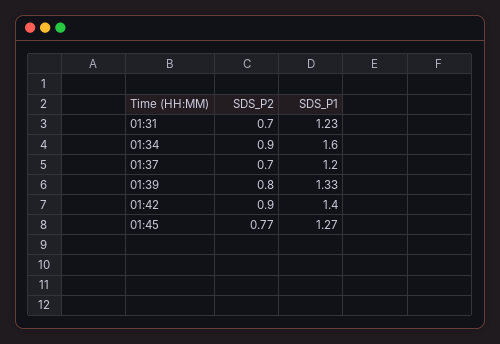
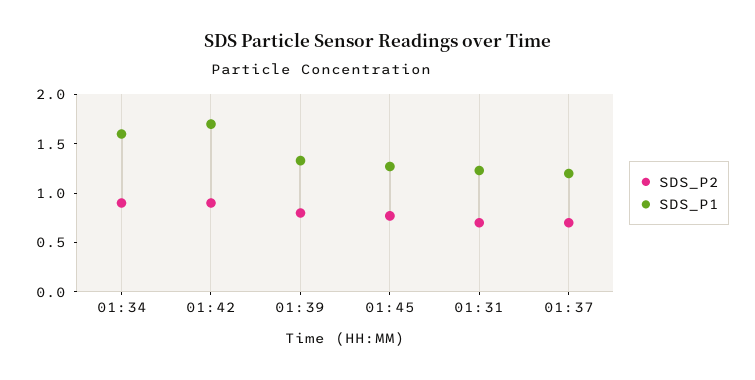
  {
    "SDS_P2": {
      "01:31": 0.7,
      "01:34": 0.9,
      "01:37": 0.7,
      "01:39": 0.8,
      "01:42": 0.9,
      "01:45": 0.77
    },
    "SDS_P1": {
      "01:31": 1.23,
      "01:34": 1.6,
      "01:37": 1.2,
      "01:39": 1.33,
-     "01:42": 1.4,
+     "01:42": 1.7,
      "01:45": 1.27
    }
  }

